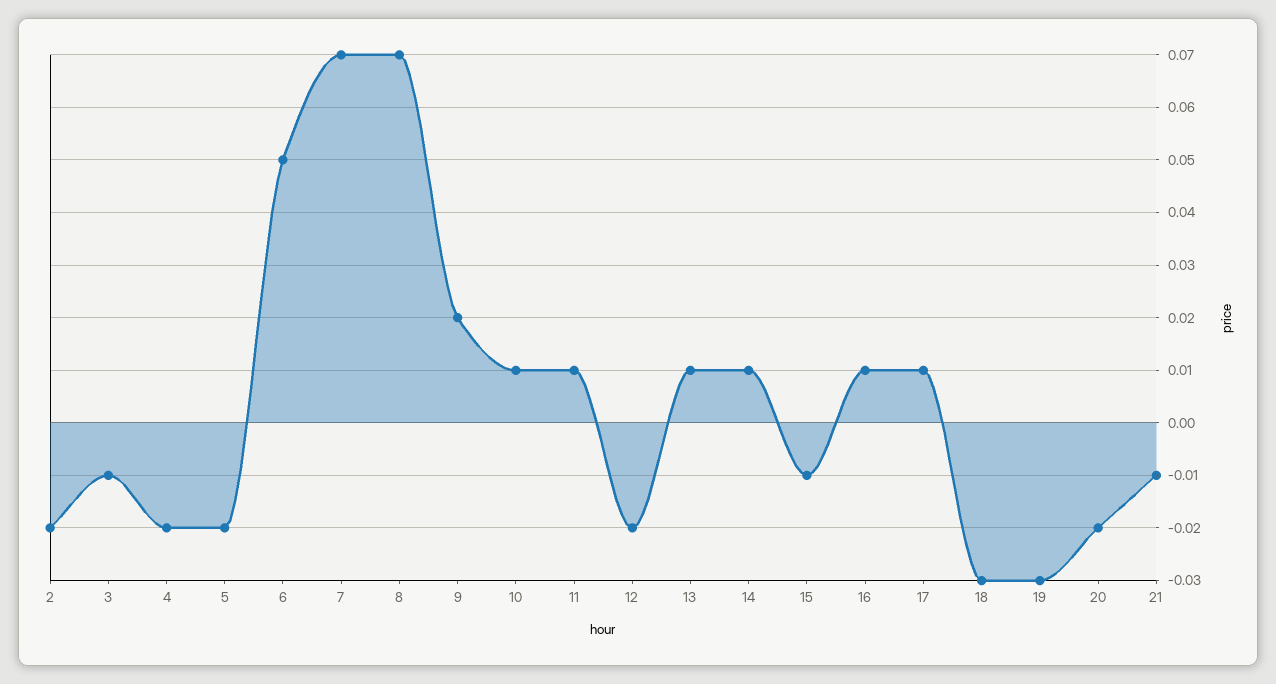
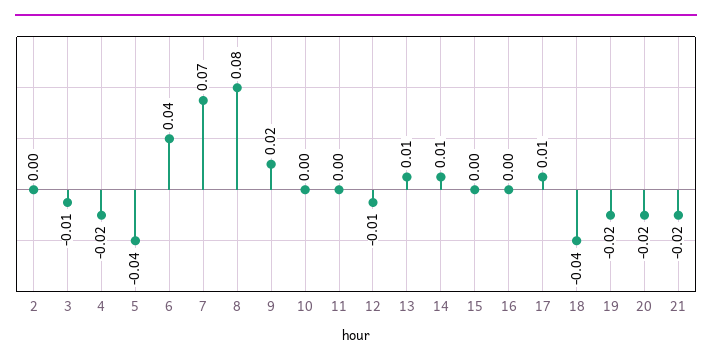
  {
-   "2": -0.02,
+   "2": 0,
    "3": -0.01,
    "4": -0.02,
-   "5": -0.02,
+   "5": -0.04,
-   "6": 0.05,
+   "6": 0.04,
    "7": 0.07,
-   "8": 0.07,
+   "8": 0.08,
    "9": 0.02,
-   "10": 0.01,
+   "10": 0,
-   "11": 0.01,
+   "11": 0,
-   "12": -0.02,
+   "12": -0.01,
    "13": 0.01,
    "14": 0.01,
-   "15": -0.01,
+   "15": 0,
-   "16": 0.01,
+   "16": 0,
    "17": 0.01,
-   "18": -0.03,
+   "18": -0.04,
-   "19": -0.03,
+   "19": -0.02,
    "20": -0.02,
-   "21": -0.01
+   "21": -0.02
  }

